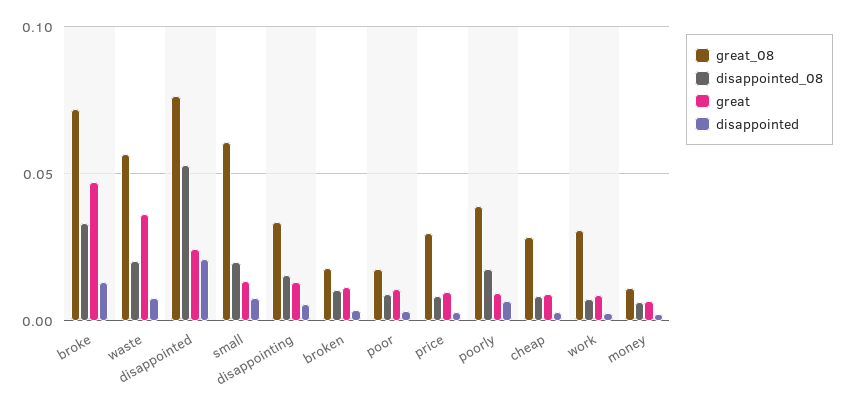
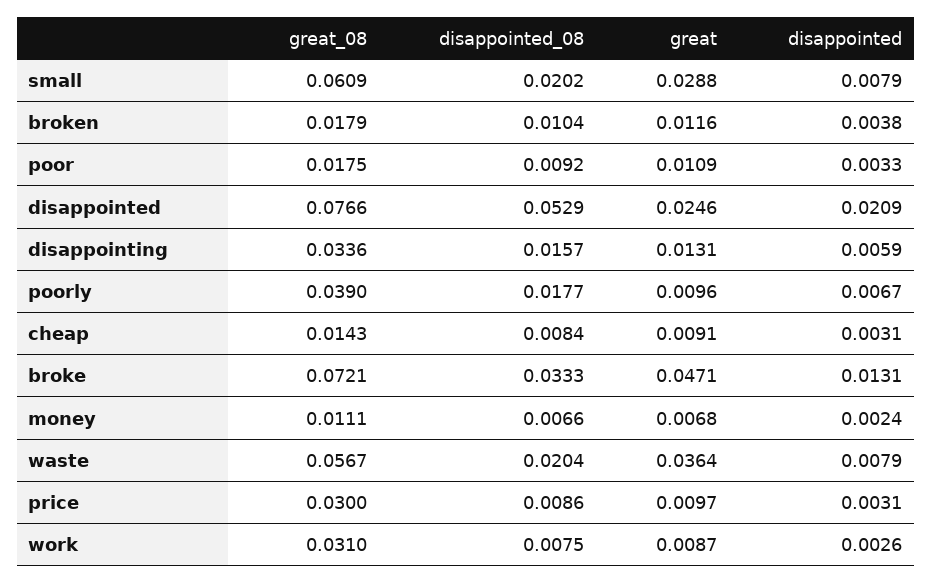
  {
    "great_08": {
      "broke": 0.0721,
      "waste": 0.0567,
      "disappointed": 0.0766,
      "small": 0.0609,
      "disappointing": 0.0336,
      "broken": 0.0179,
      "poor": 0.0175,
      "price": 0.03,
      "poorly": 0.039,
-     "cheap": 0.03,
+     "cheap": 0.0143,
      "work": 0.031,
      "money": 0.0111
    },
    "disappointed_08": {
      "broke": 0.0333,
      "waste": 0.0204,
      "disappointed": 0.0529,
      "small": 0.0202,
      "disappointing": 0.0157,
      "broken": 0.0104,
      "poor": 0.0092,
      "price": 0.0086,
      "poorly": 0.0177,
      "cheap": 0.0084,
      "work": 0.0075,
      "money": 0.0066
    },
    "great": {
      "broke": 0.0471,
      "waste": 0.0364,
      "disappointed": 0.0246,
-     "small": 0.015,
+     "small": 0.0288,
      "disappointing": 0.0131,
      "broken": 0.0116,
      "poor": 0.0109,
      "price": 0.0097,
      "poorly": 0.0096,
      "cheap": 0.0091,
      "work": 0.0087,
      "money": 0.0068
    },
    "disappointed": {
      "broke": 0.0131,
      "waste": 0.0079,
      "disappointed": 0.0209,
      "small": 0.0079,
      "disappointing": 0.0059,
      "broken": 0.0038,
      "poor": 0.0033,
      "price": 0.0031,
      "poorly": 0.0067,
      "cheap": 0.0031,
      "work": 0.0026,
      "money": 0.0024
    }
  }

